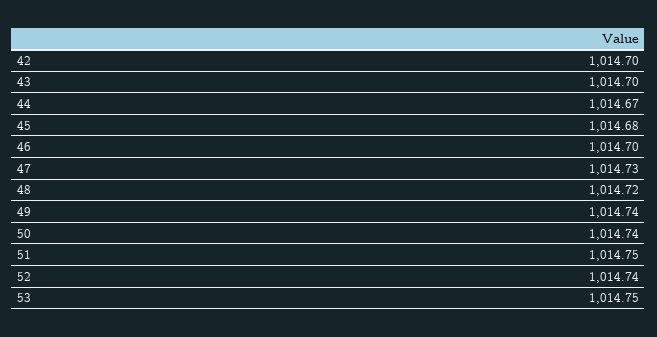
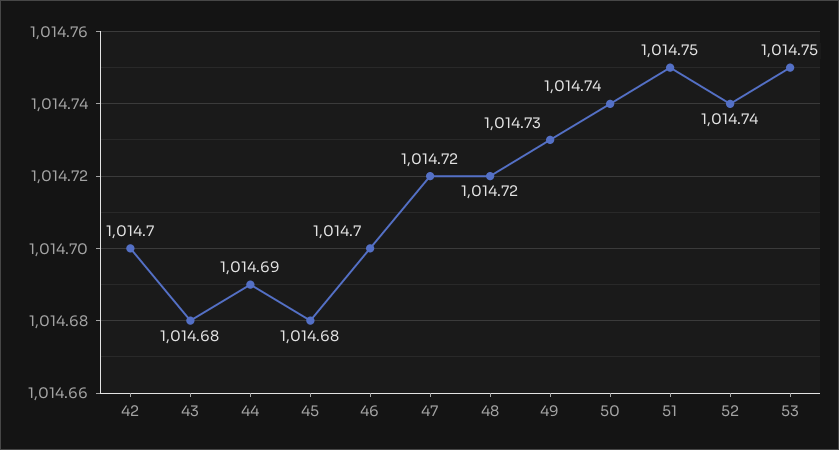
  {
    "42": 1014.7,
-   "43": 1014.7,
+   "43": 1014.68,
-   "44": 1014.67,
+   "44": 1014.69,
    "45": 1014.68,
    "46": 1014.7,
-   "47": 1014.73,
+   "47": 1014.72,
    "48": 1014.72,
-   "49": 1014.74,
+   "49": 1014.73,
    "50": 1014.74,
    "51": 1014.75,
    "52": 1014.74,
    "53": 1014.75
  }

